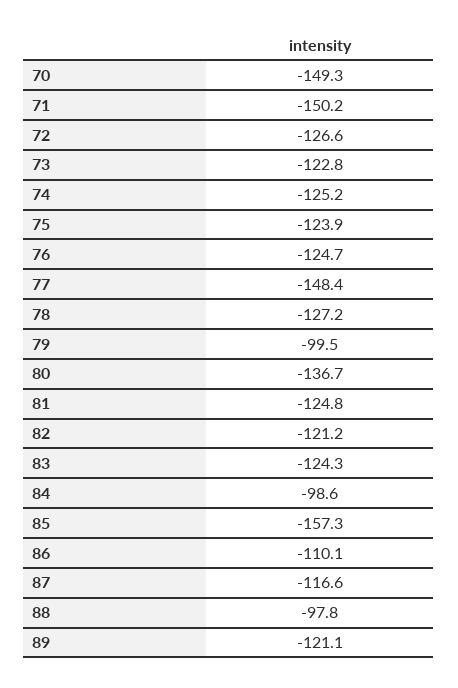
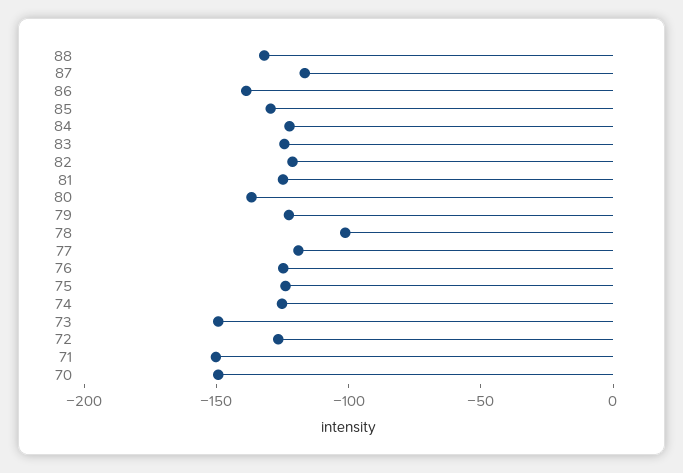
  {
    "70": -149.3,
    "71": -150.2,
    "72": -126.6,
-   "73": -122.8,
+   "73": -150,
    "74": -125.2,
    "75": -123.9,
    "76": -124.7,
-   "77": -148.4,
+   "77": -120,
-   "78": -127.2,
+   "78": -100,
-   "79": -99.5,
+   "79": -120,
    "80": -136.7,
    "81": -124.8,
    "82": -121.2,
    "83": -124.3,
-   "84": -98.6,
+   "84": -120,
-   "85": -157.3,
+   "85": -130,
-   "86": -110.1,
+   "86": -140,
    "87": -116.6,
-   "88": -97.8,
+   "88": -130
-   "89": -121.1
  }

